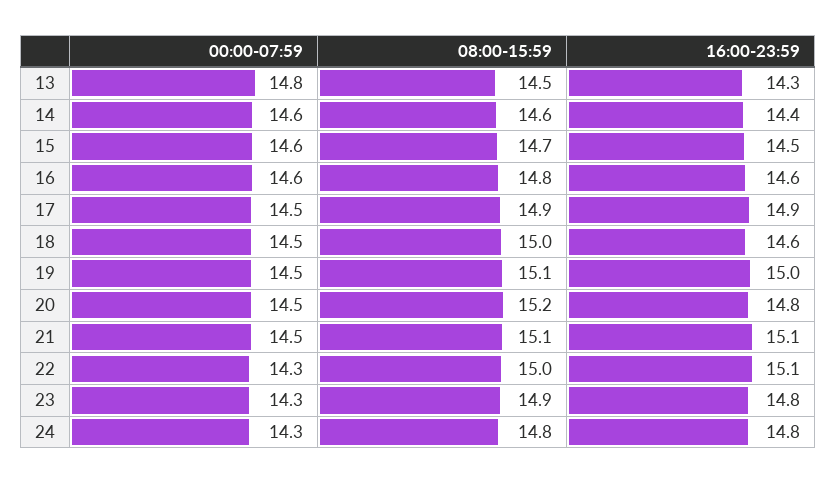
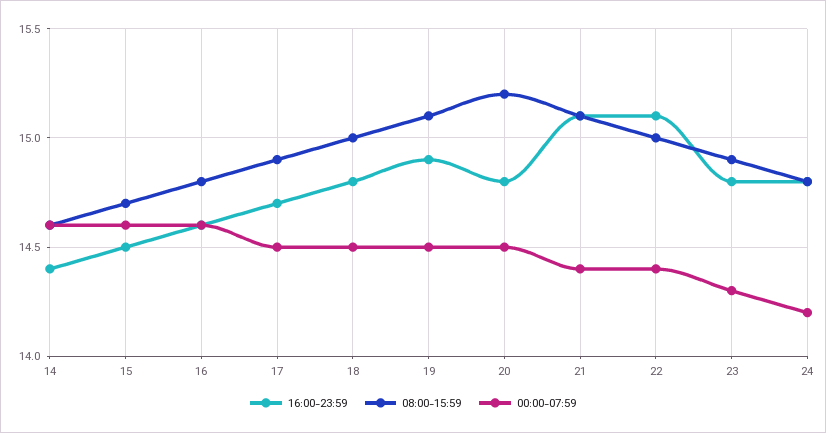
  {
    "00:00-07:59": {
-     "13": 14.8,
      "14": 14.6,
      "15": 14.6,
      "16": 14.6,
      "17": 14.5,
      "18": 14.5,
      "19": 14.5,
      "20": 14.5,
-     "21": 14.5,
+     "21": 14.4,
-     "22": 14.3,
+     "22": 14.4,
      "23": 14.3,
-     "24": 14.3
+     "24": 14.2
    },
    "08:00-15:59": {
-     "13": 14.5,
      "14": 14.6,
      "15": 14.7,
      "16": 14.8,
      "17": 14.9,
      "18": 15,
      "19": 15.1,
      "20": 15.2,
      "21": 15.1,
      "22": 15,
      "23": 14.9,
      "24": 14.8
    },
    "16:00-23:59": {
-     "13": 14.3,
      "14": 14.4,
      "15": 14.5,
      "16": 14.6,
-     "17": 14.9,
+     "17": 14.7,
-     "18": 14.6,
+     "18": 14.8,
-     "19": 15,
+     "19": 14.9,
      "20": 14.8,
      "21": 15.1,
      "22": 15.1,
      "23": 14.8,
      "24": 14.8
    }
  }

